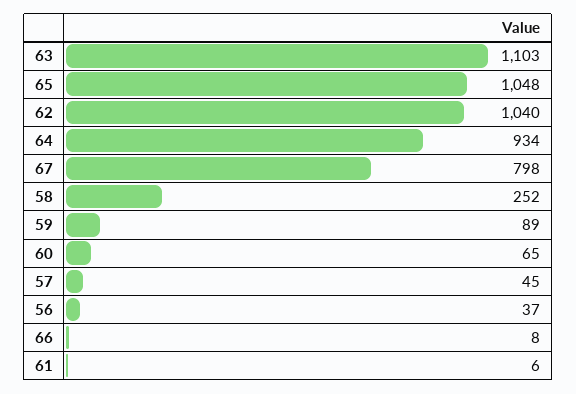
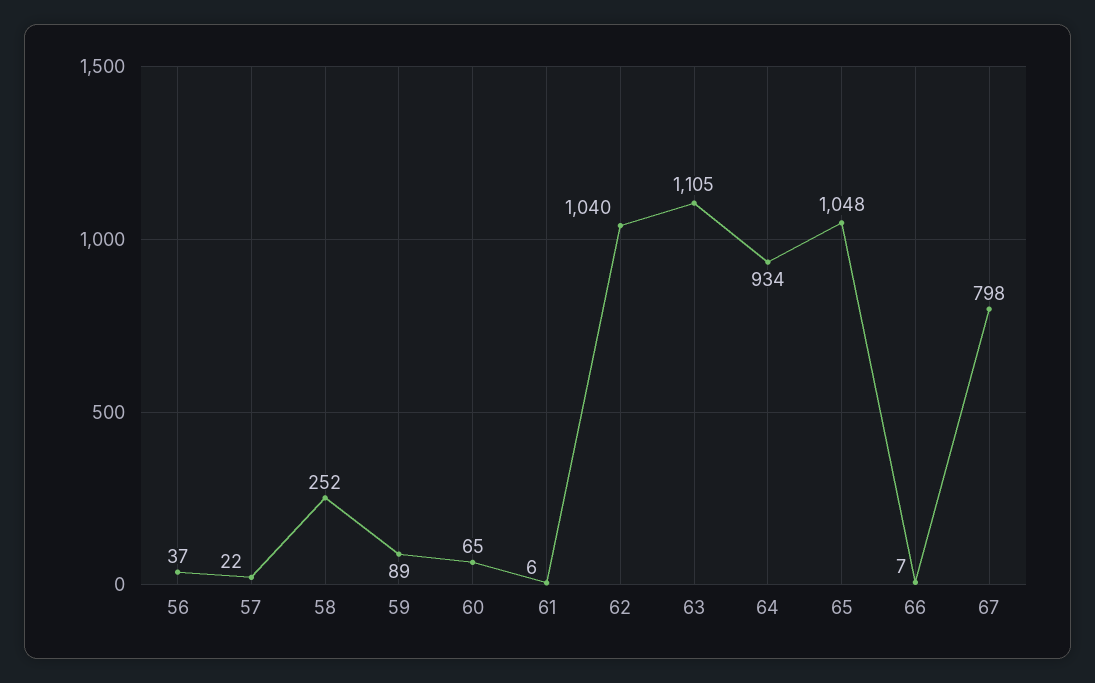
  {
-   "63": 1103,
+   "63": 1105,
    "65": 1048,
    "62": 1040,
    "64": 934,
    "67": 798,
    "58": 252,
    "59": 89,
    "60": 65,
-   "57": 45,
+   "57": 22,
    "56": 37,
-   "66": 8,
+   "66": 7,
    "61": 6
  }

